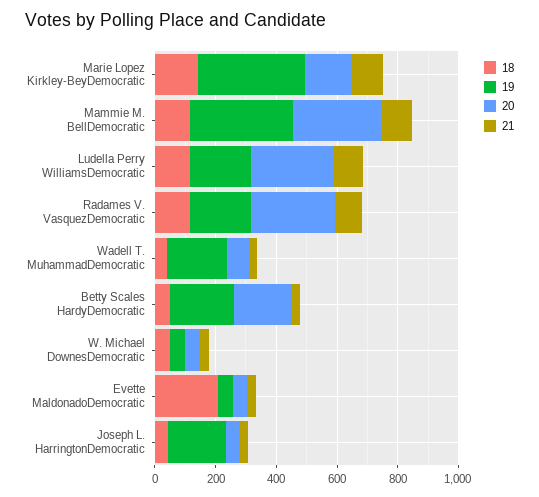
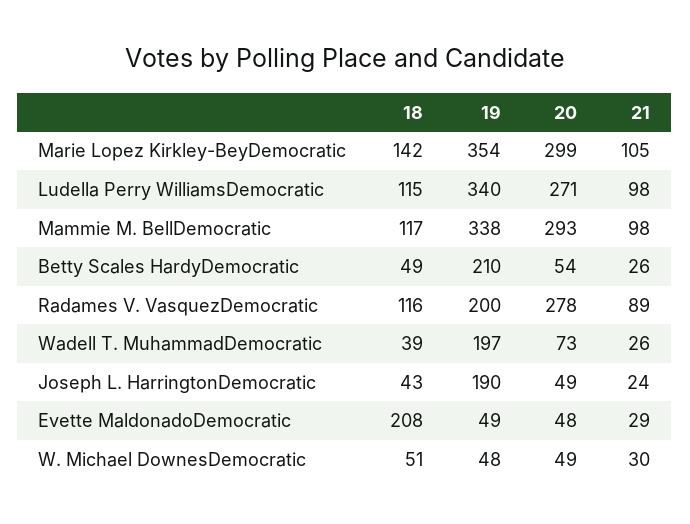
  {
    "18": {
      "Marie Lopez Kirkley-BeyDemocratic": 142,
      "Mammie M. BellDemocratic": 117,
      "Ludella Perry WilliamsDemocratic": 115,
      "Radames V. VasquezDemocratic": 116,
      "Wadell T. MuhammadDemocratic": 39,
      "Betty Scales HardyDemocratic": 49,
      "W. Michael DownesDemocratic": 51,
      "Evette MaldonadoDemocratic": 208,
      "Joseph L. HarringtonDemocratic": 43
    },
    "19": {
      "Marie Lopez Kirkley-BeyDemocratic": 354,
      "Mammie M. BellDemocratic": 338,
-     "Ludella Perry WilliamsDemocratic": 200,
+     "Ludella Perry WilliamsDemocratic": 340,
      "Radames V. VasquezDemocratic": 200,
      "Wadell T. MuhammadDemocratic": 197,
      "Betty Scales HardyDemocratic": 210,
      "W. Michael DownesDemocratic": 48,
      "Evette MaldonadoDemocratic": 49,
      "Joseph L. HarringtonDemocratic": 190
    },
    "20": {
-     "Marie Lopez Kirkley-BeyDemocratic": 150,
+     "Marie Lopez Kirkley-BeyDemocratic": 299,
      "Mammie M. BellDemocratic": 293,
      "Ludella Perry WilliamsDemocratic": 271,
      "Radames V. VasquezDemocratic": 278,
      "Wadell T. MuhammadDemocratic": 73,
-     "Betty Scales HardyDemocratic": 200,
+     "Betty Scales HardyDemocratic": 54,
      "W. Michael DownesDemocratic": 49,
      "Evette MaldonadoDemocratic": 48,
      "Joseph L. HarringtonDemocratic": 49
    },
    "21": {
      "Marie Lopez Kirkley-BeyDemocratic": 105,
      "Mammie M. BellDemocratic": 98,
      "Ludella Perry WilliamsDemocratic": 98,
      "Radames V. VasquezDemocratic": 89,
      "Wadell T. MuhammadDemocratic": 26,
      "Betty Scales HardyDemocratic": 26,
      "W. Michael DownesDemocratic": 30,
      "Evette MaldonadoDemocratic": 29,
      "Joseph L. HarringtonDemocratic": 24
    }
  }

